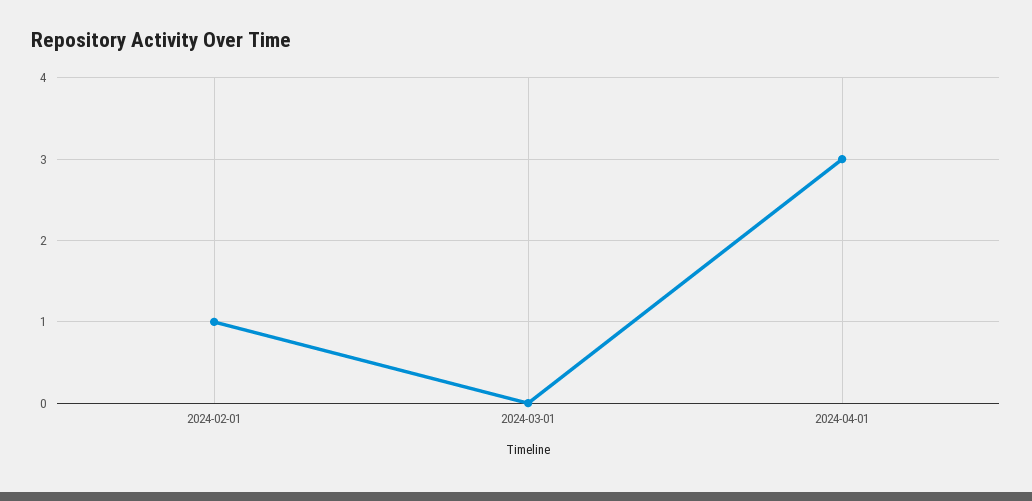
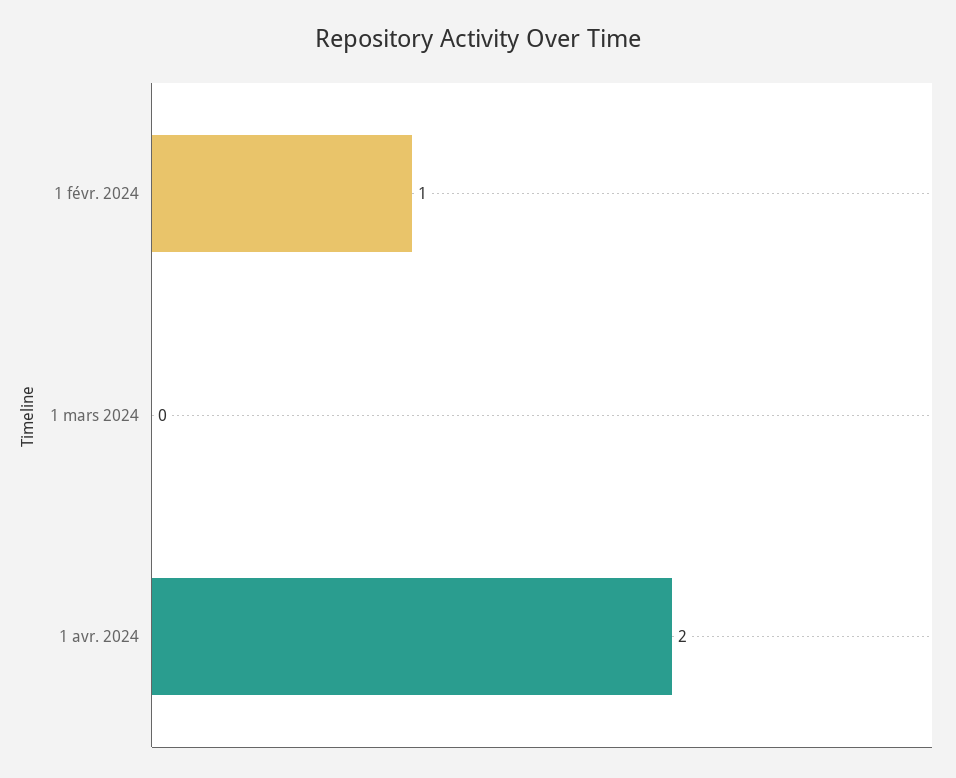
  {
    "2024-02-01": 1,
    "2024-03-01": 0,
-   "2024-04-01": 3
+   "2024-04-01": 2
  }

